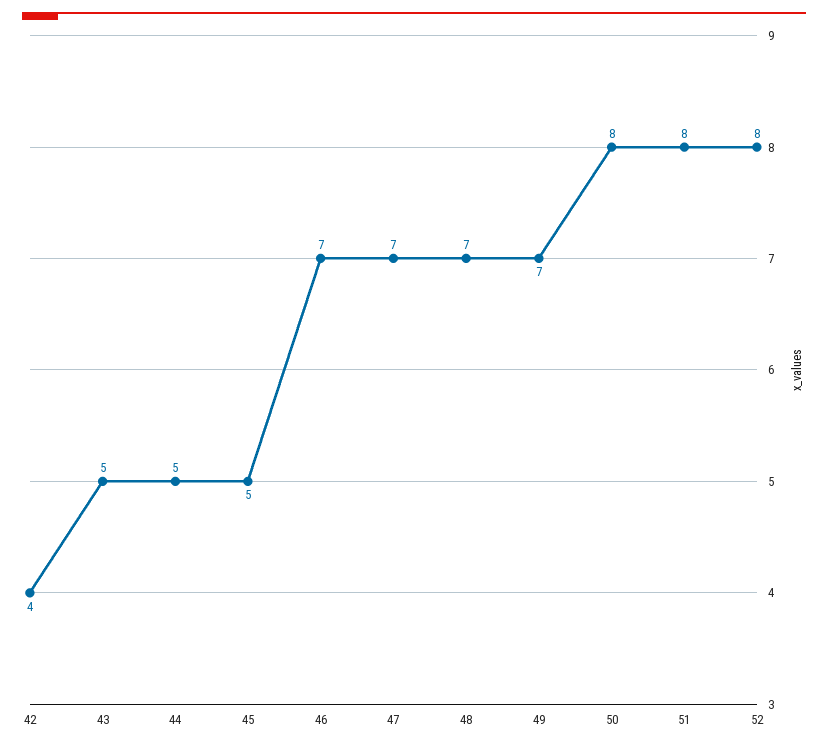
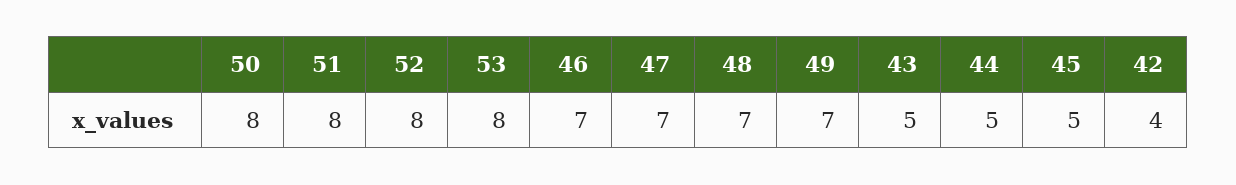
  {
    "42": 4,
    "43": 5,
    "44": 5,
    "45": 5,
    "46": 7,
    "47": 7,
    "48": 7,
    "49": 7,
    "50": 8,
    "51": 8,
-   "52": 8
+   "52": 8,
+   "53": 8
  }

